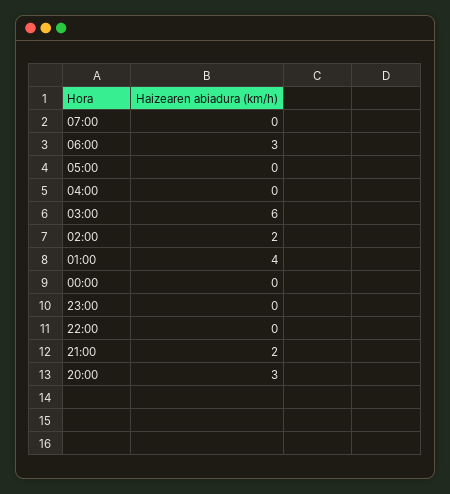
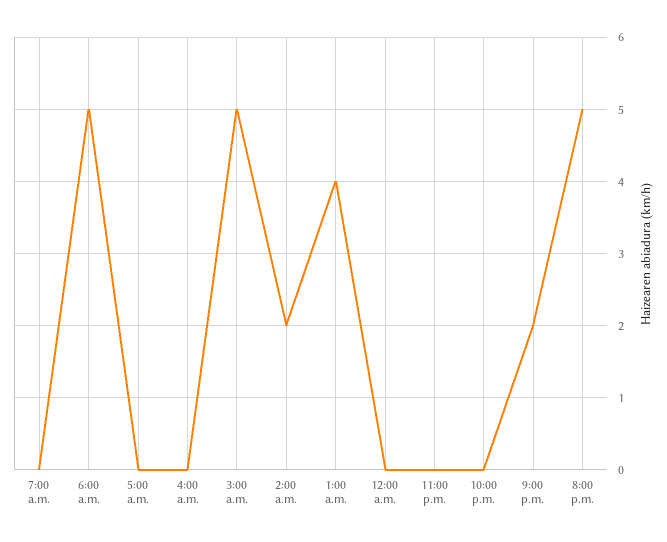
  {
    "07:00": 0,
-   "06:00": 3,
+   "06:00": 5,
    "05:00": 0,
    "04:00": 0,
-   "03:00": 6,
+   "03:00": 5,
    "02:00": 2,
    "01:00": 4,
    "00:00": 0,
    "23:00": 0,
    "22:00": 0,
    "21:00": 2,
-   "20:00": 3
+   "20:00": 5
  }

